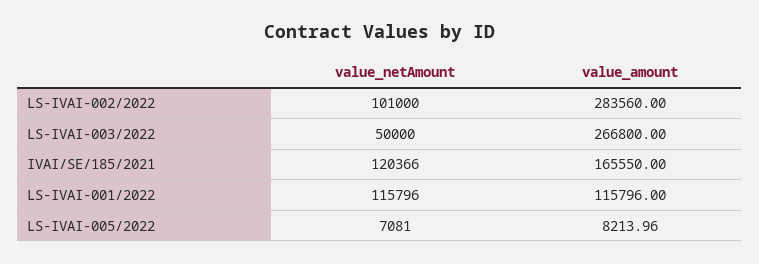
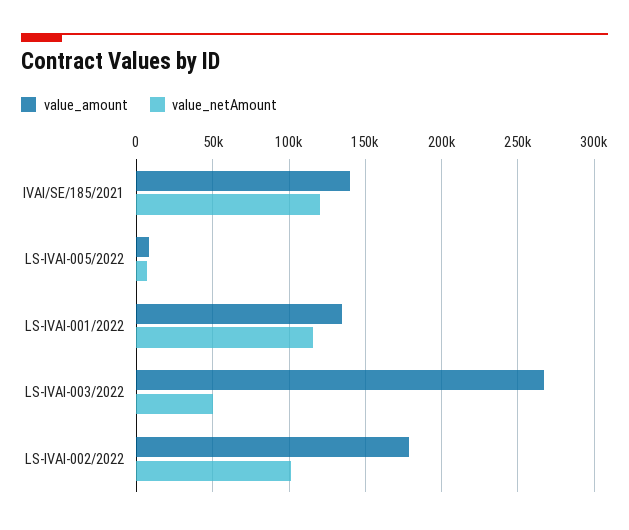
  {
    "value_netAmount": {
      "LS-IVAI-002/2022": 101000,
      "LS-IVAI-003/2022": 50000,
      "IVAI/SE/185/2021": 120366,
      "LS-IVAI-001/2022": 115796,
      "LS-IVAI-005/2022": 7081
    },
    "value_amount": {
-     "LS-IVAI-002/2022": 283560,
+     "LS-IVAI-002/2022": 180000,
      "LS-IVAI-003/2022": 266800,
-     "IVAI/SE/185/2021": 165550,
+     "IVAI/SE/185/2021": 140000,
-     "LS-IVAI-001/2022": 115796,
+     "LS-IVAI-001/2022": 135000,
      "LS-IVAI-005/2022": 8213.96
    }
  }

